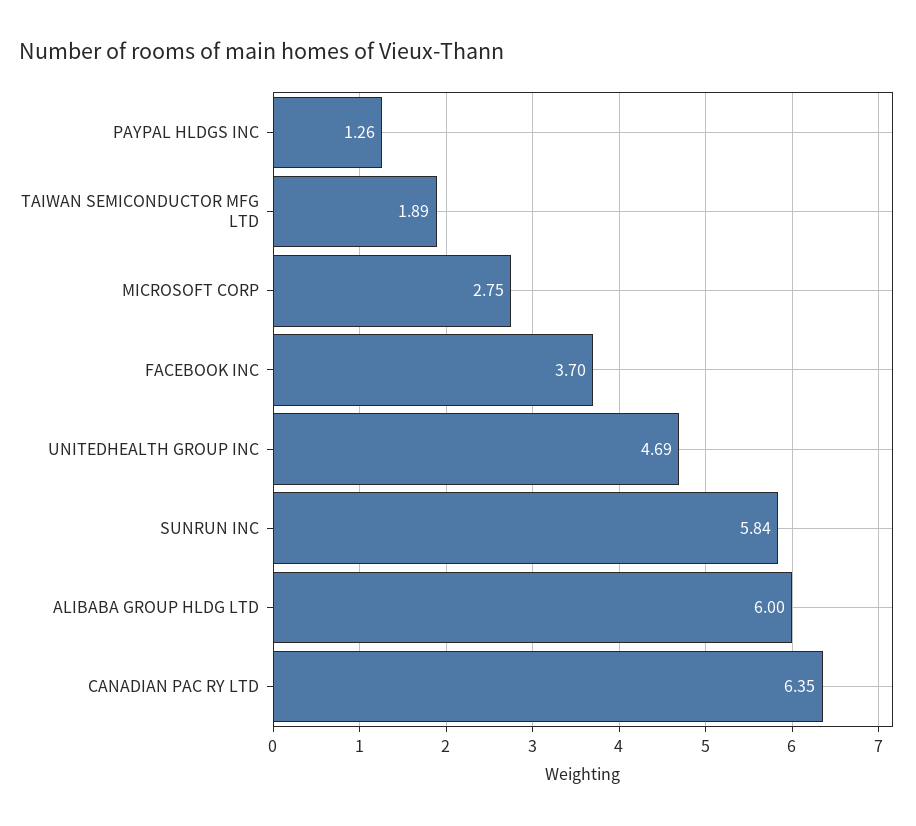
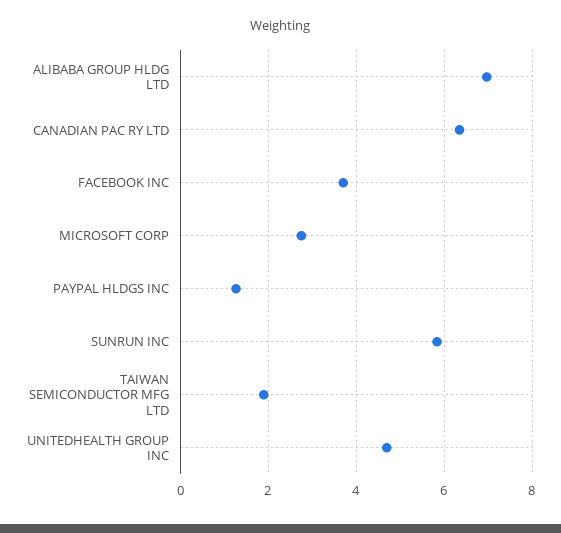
  {
    "PAYPAL HLDGS INC": 1.26,
    "TAIWAN SEMICONDUCTOR MFG LTD": 1.89,
    "MICROSOFT CORP": 2.75,
    "FACEBOOK INC": 3.7,
    "UNITEDHEALTH GROUP INC": 4.69,
    "SUNRUN INC": 5.84,
-   "ALIBABA GROUP HLDG LTD": 6,
+   "ALIBABA GROUP HLDG LTD": 7,
    "CANADIAN PAC RY LTD": 6.35
  }

